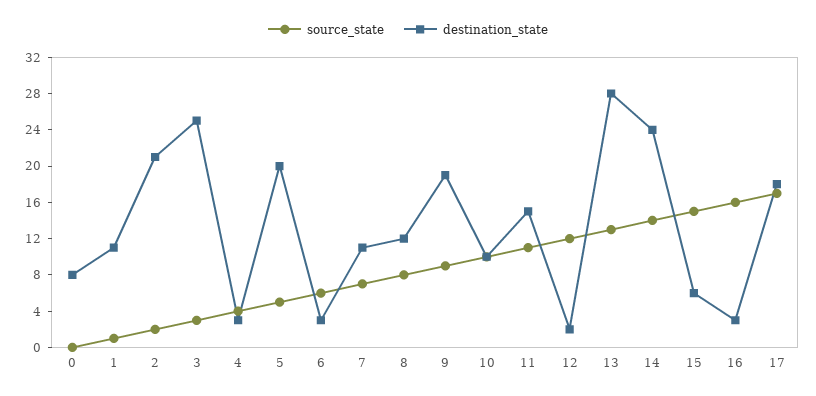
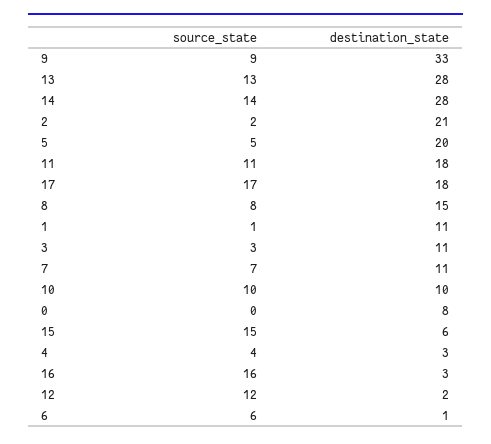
  {
    "source_state": {
      "0": 0,
      "1": 1,
      "2": 2,
      "3": 3,
      "4": 4,
      "5": 5,
      "6": 6,
      "7": 7,
      "8": 8,
      "9": 9,
      "10": 10,
      "11": 11,
      "12": 12,
      "13": 13,
      "14": 14,
      "15": 15,
      "16": 16,
      "17": 17
    },
    "destination_state": {
      "0": 8,
      "1": 11,
      "2": 21,
-     "3": 25,
+     "3": 11,
      "4": 3,
      "5": 20,
-     "6": 3,
+     "6": 1,
      "7": 11,
-     "8": 12,
+     "8": 15,
-     "9": 19,
+     "9": 33,
      "10": 10,
-     "11": 15,
+     "11": 18,
      "12": 2,
      "13": 28,
-     "14": 24,
+     "14": 28,
      "15": 6,
      "16": 3,
      "17": 18
    }
  }

